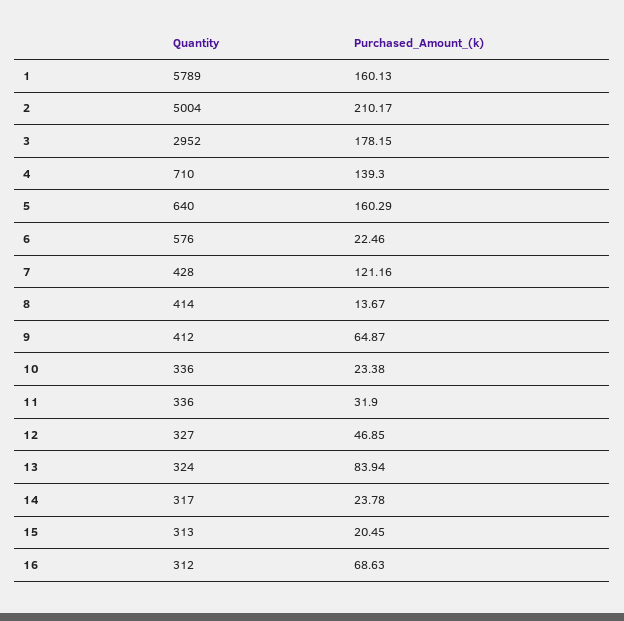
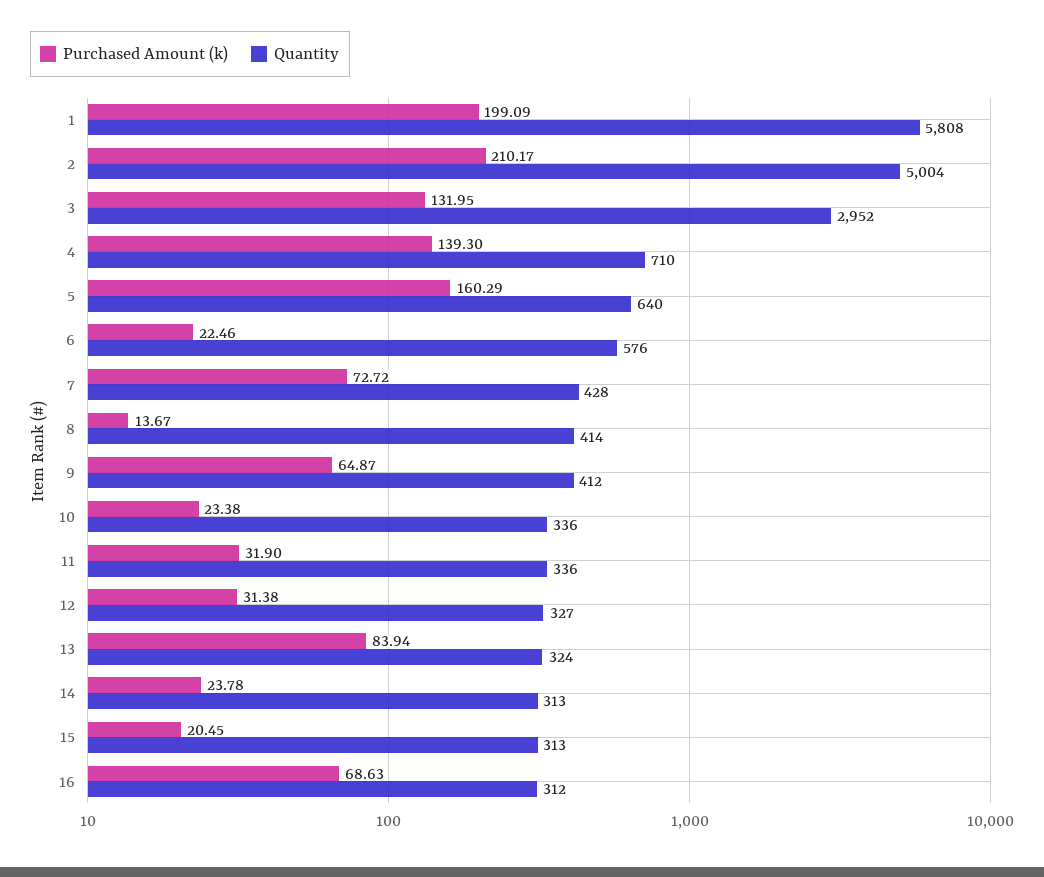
  {
    "Quantity": {
-     "1": 5789,
+     "1": 5808,
      "2": 5004,
      "3": 2952,
      "4": 710,
      "5": 640,
      "6": 576,
      "7": 428,
      "8": 414,
      "9": 412,
      "10": 336,
      "11": 336,
      "12": 327,
      "13": 324,
-     "14": 317,
+     "14": 313,
      "15": 313,
      "16": 312
    },
    "Purchased_Amount_(k)": {
-     "1": 160.13,
+     "1": 199.09,
      "2": 210.17,
-     "3": 178.15,
+     "3": 131.95,
      "4": 139.3,
      "5": 160.29,
      "6": 22.46,
-     "7": 121.16,
+     "7": 72.72,
      "8": 13.67,
      "9": 64.87,
      "10": 23.38,
      "11": 31.9,
-     "12": 46.85,
+     "12": 31.38,
      "13": 83.94,
      "14": 23.78,
      "15": 20.45,
      "16": 68.63
    }
  }

